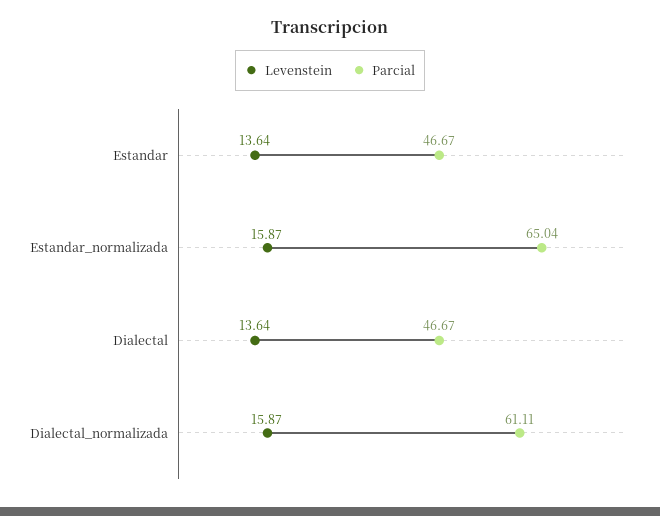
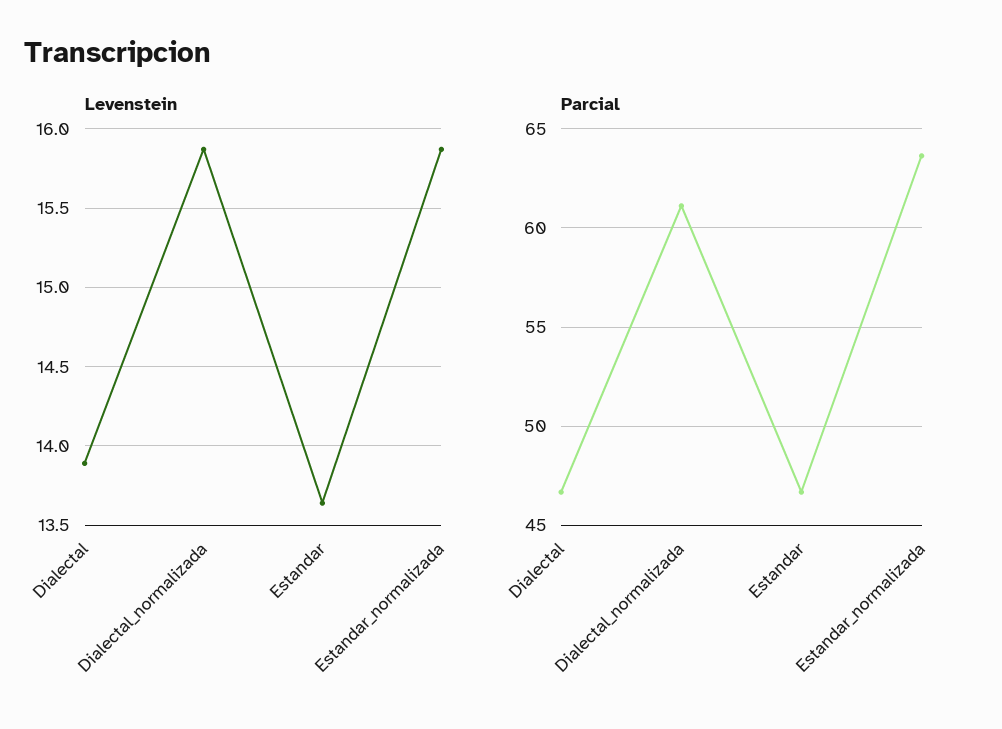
  {
    "Levenstein": {
      "Estandar": 13.64,
      "Estandar_normalizada": 15.87,
-     "Dialectal": 13.64,
+     "Dialectal": 13.9,
      "Dialectal_normalizada": 15.87
    },
    "Parcial": {
      "Estandar": 46.67,
-     "Estandar_normalizada": 65.04,
+     "Estandar_normalizada": 63.5,
      "Dialectal": 46.67,
      "Dialectal_normalizada": 61.11
    }
  }

